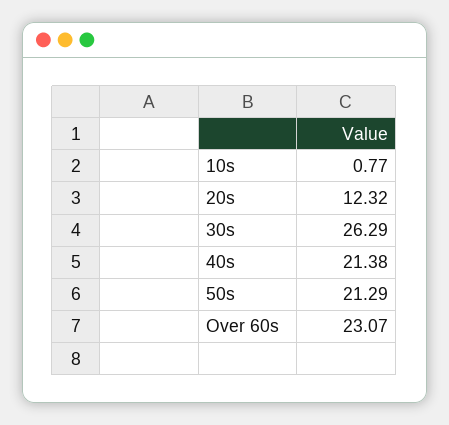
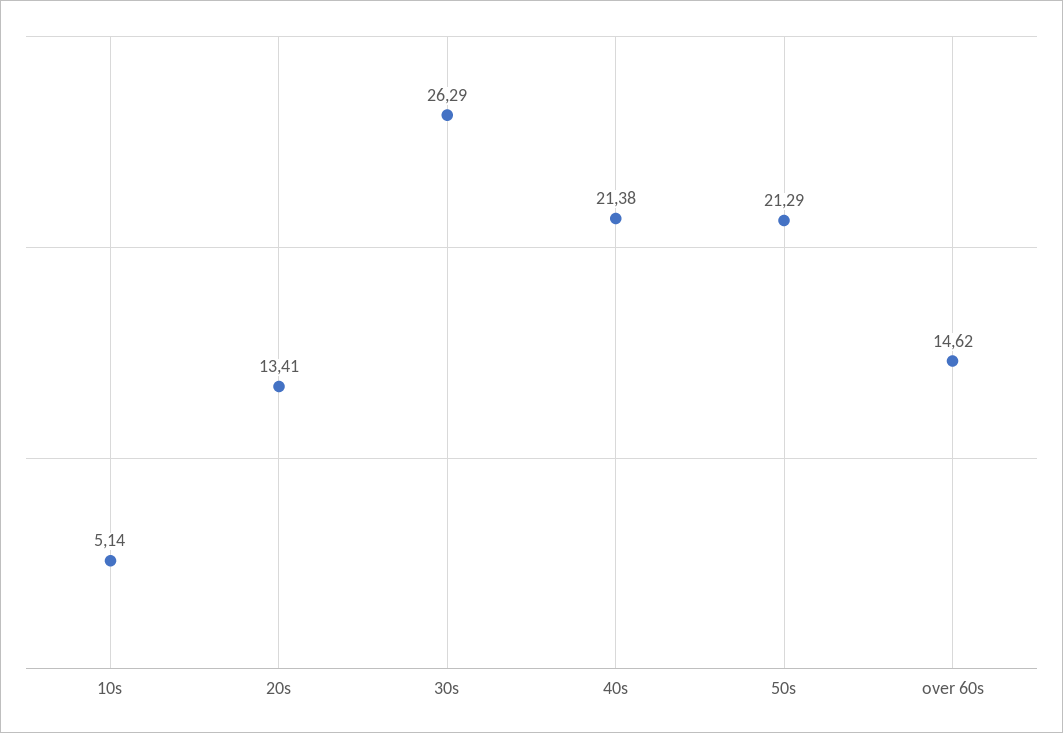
  {
-   "10s": 0.77,
+   "10s": 5.14,
-   "20s": 12.32,
+   "20s": 13.41,
    "30s": 26.29,
    "40s": 21.38,
    "50s": 21.29,
-   "Over 60s": 23.07
+   "Over 60s": 14.62
  }

